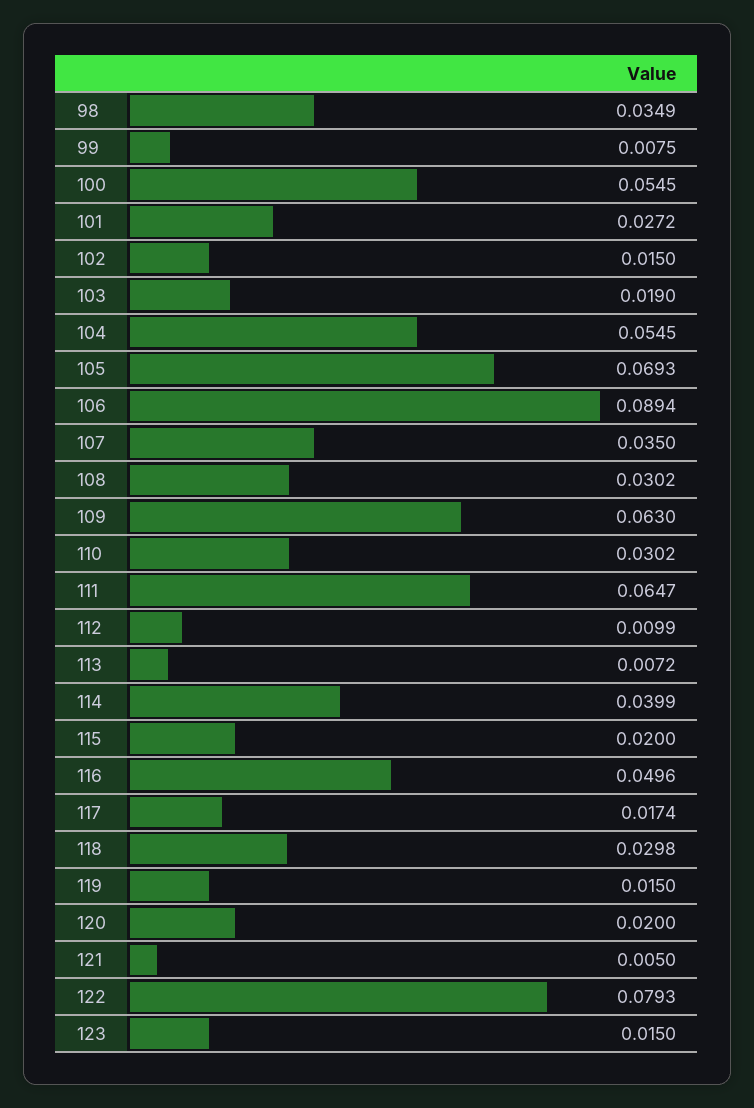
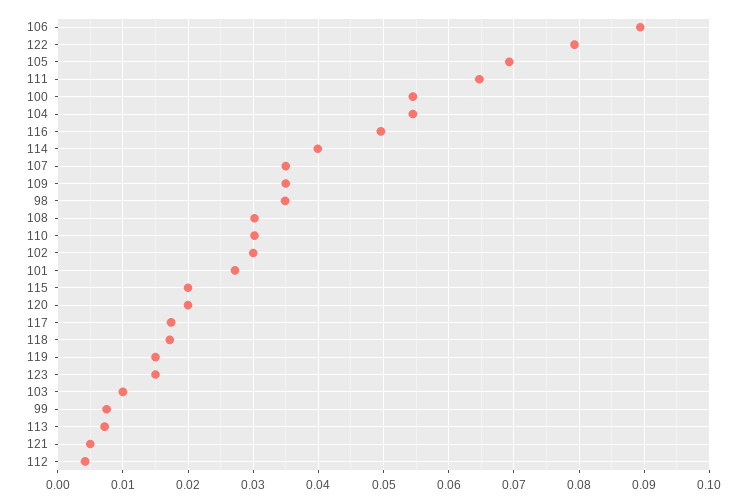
  {
    "98": 0.0349,
    "99": 0.0075,
    "100": 0.0545,
    "101": 0.0272,
-   "102": 0.015,
+   "102": 0.03,
-   "103": 0.019,
+   "103": 0.01,
    "104": 0.0545,
    "105": 0.0693,
    "106": 0.0894,
    "107": 0.035,
    "108": 0.0302,
-   "109": 0.063,
+   "109": 0.035,
    "110": 0.0302,
    "111": 0.0647,
-   "112": 0.0099,
+   "112": 0.004,
    "113": 0.0072,
    "114": 0.0399,
    "115": 0.02,
    "116": 0.0496,
    "117": 0.0174,
-   "118": 0.0298,
+   "118": 0.017,
    "119": 0.015,
    "120": 0.02,
    "121": 0.005,
    "122": 0.0793,
    "123": 0.015
  }

